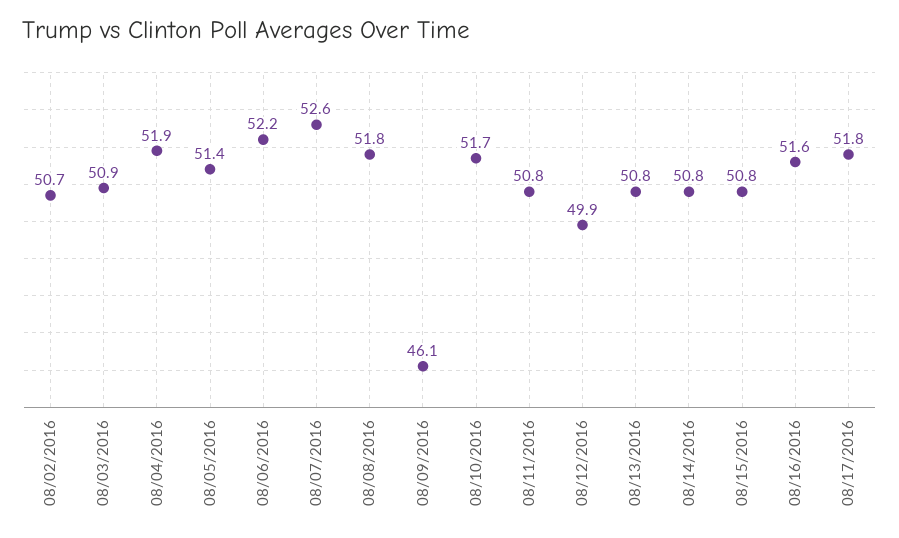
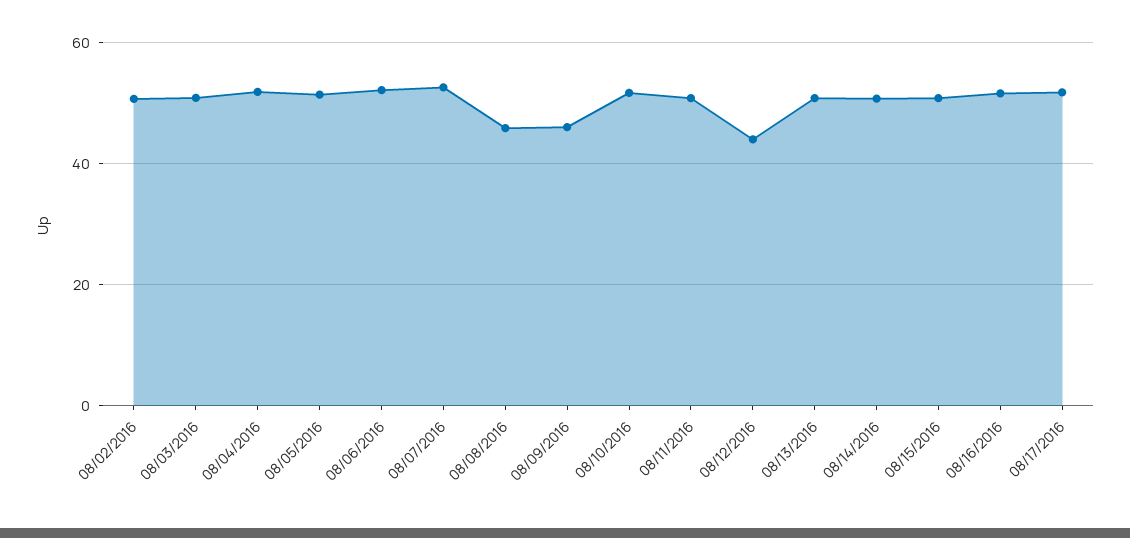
  {
    "08/02/2016": 50.7,
    "08/03/2016": 50.9,
    "08/04/2016": 51.9,
    "08/05/2016": 51.4,
    "08/06/2016": 52.2,
    "08/07/2016": 52.6,
-   "08/08/2016": 51.8,
+   "08/08/2016": 46,
    "08/09/2016": 46.1,
    "08/10/2016": 51.7,
    "08/11/2016": 50.8,
-   "08/12/2016": 49.9,
+   "08/12/2016": 44,
    "08/13/2016": 50.8,
    "08/14/2016": 50.8,
    "08/15/2016": 50.8,
    "08/16/2016": 51.6,
    "08/17/2016": 51.8
  }

